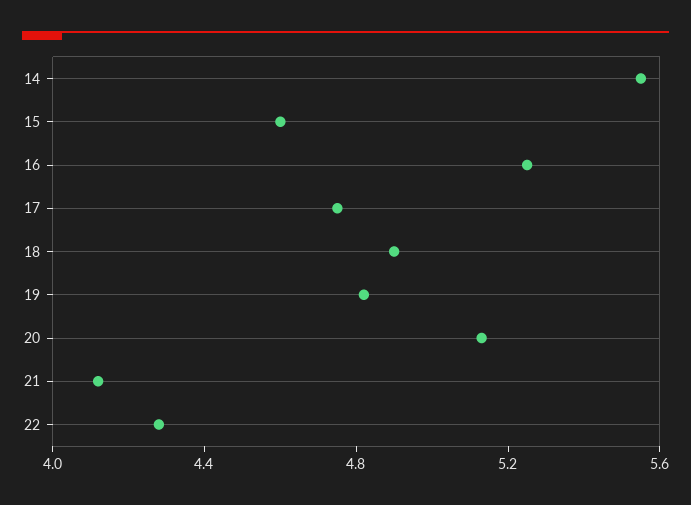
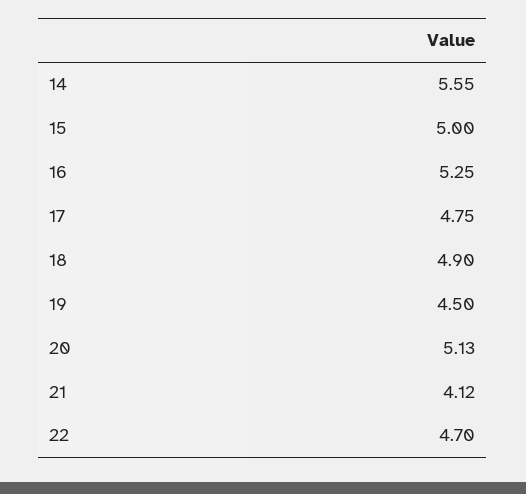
  {
    "14": 5.55,
-   "15": 4.6,
+   "15": 5,
    "16": 5.25,
    "17": 4.75,
    "18": 4.9,
-   "19": 4.8,
+   "19": 4.5,
    "20": 5.13,
    "21": 4.12,
-   "22": 4.3
+   "22": 4.7
  }

